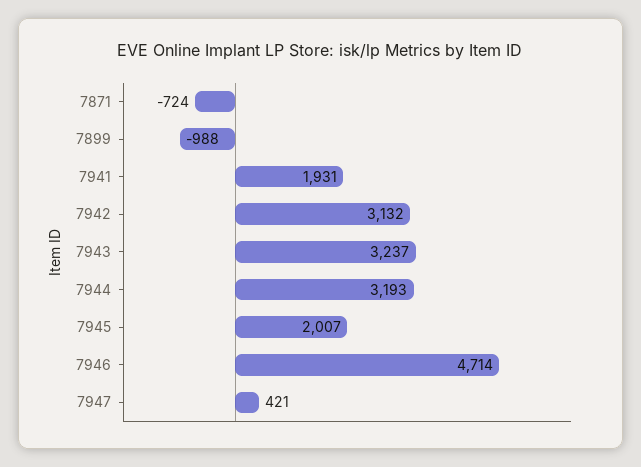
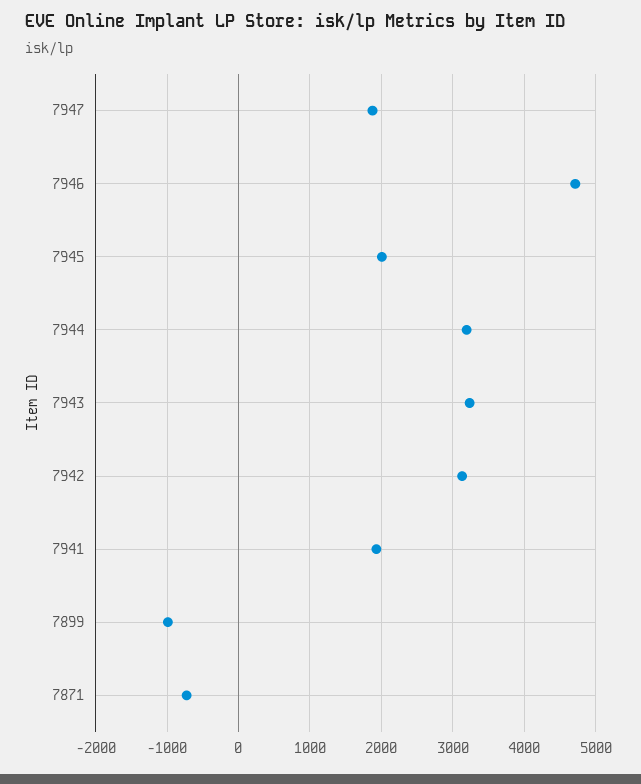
  {
    "7871": -724,
    "7899": -988,
    "7941": 1931,
    "7942": 3132,
    "7943": 3237,
    "7944": 3193,
    "7945": 2007,
    "7946": 4714,
-   "7947": 421
+   "7947": 1900
  }

